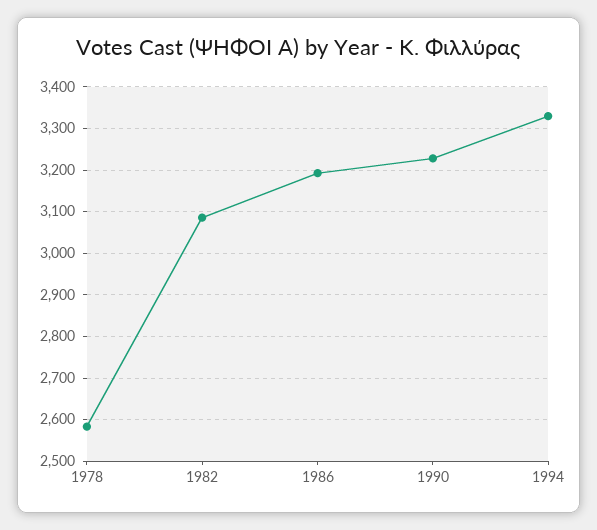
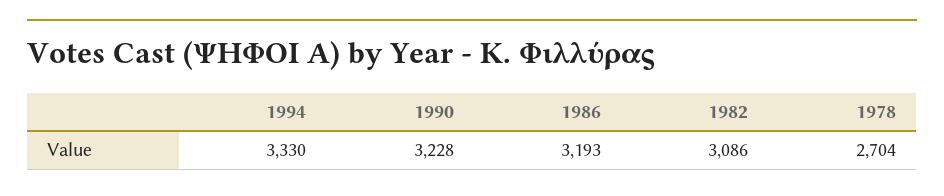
  {
-   "1978": 2580,
+   "1978": 2704,
    "1982": 3086,
    "1986": 3193,
    "1990": 3228,
    "1994": 3330
  }

